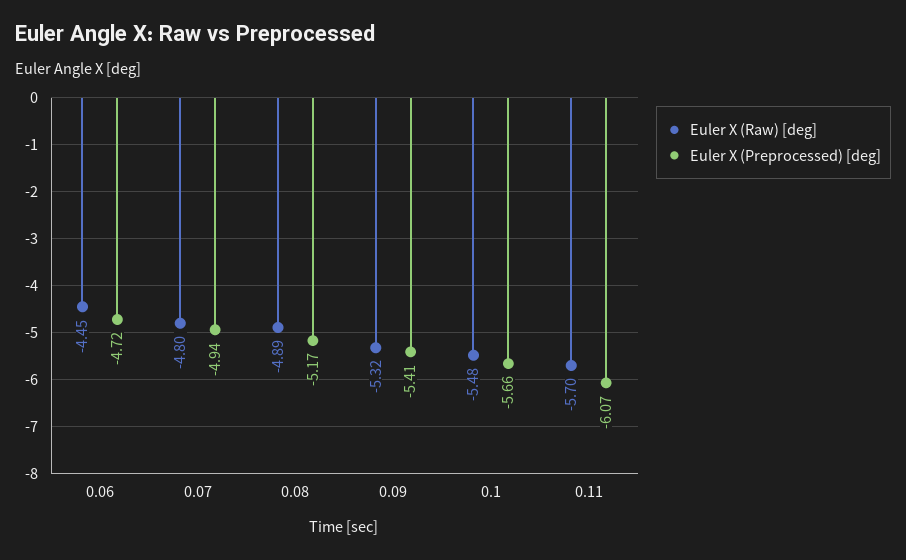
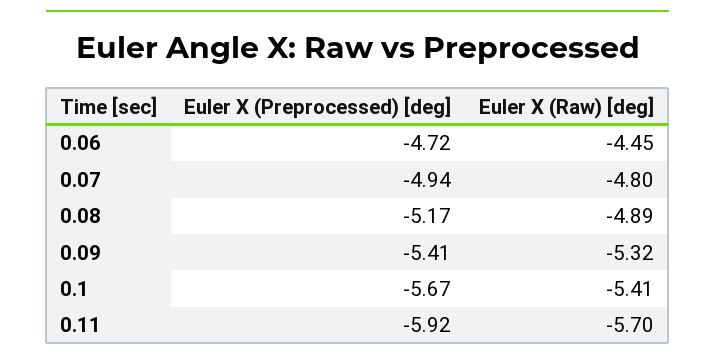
  {
    "Euler X (Raw) [deg]": {
      "0.06": -4.45,
      "0.07": -4.8,
      "0.08": -4.89,
      "0.09": -5.32,
-     "0.1": -5.48,
+     "0.1": -5.41,
      "0.11": -5.7
    },
    "Euler X (Preprocessed) [deg]": {
      "0.06": -4.72,
      "0.07": -4.94,
      "0.08": -5.17,
      "0.09": -5.41,
-     "0.1": -5.66,
+     "0.1": -5.67,
-     "0.11": -6.07
+     "0.11": -5.92
    }
  }

